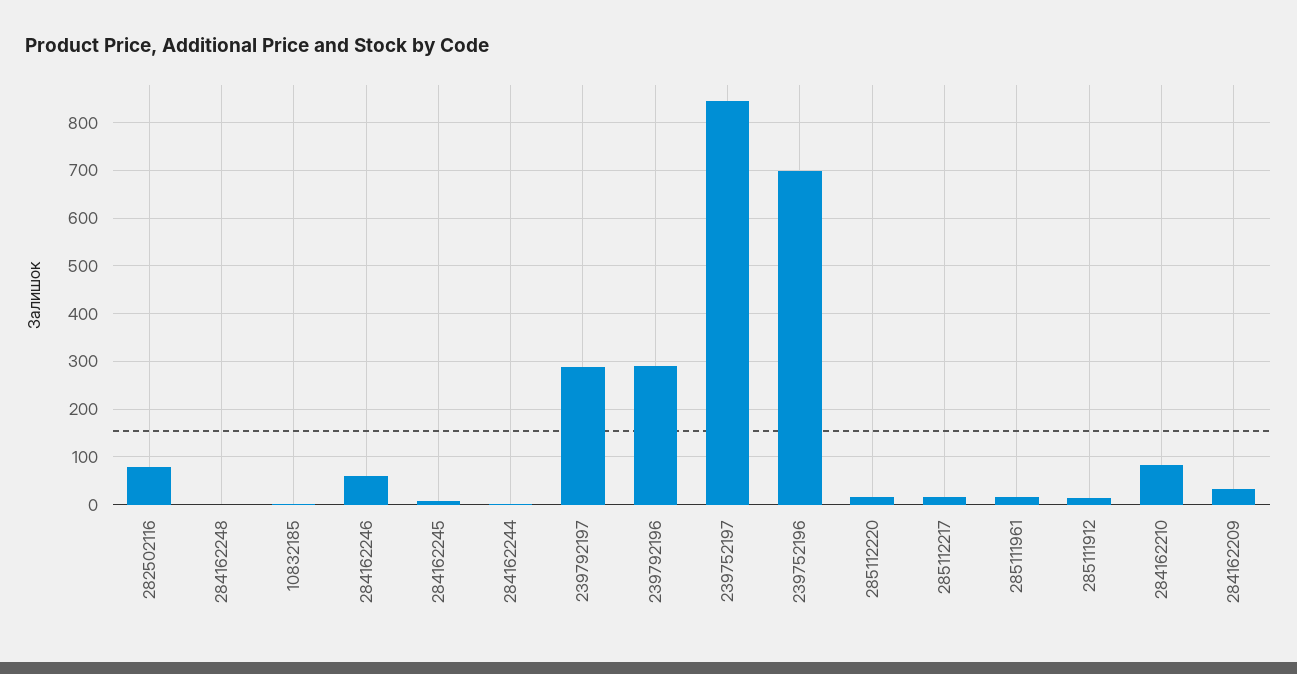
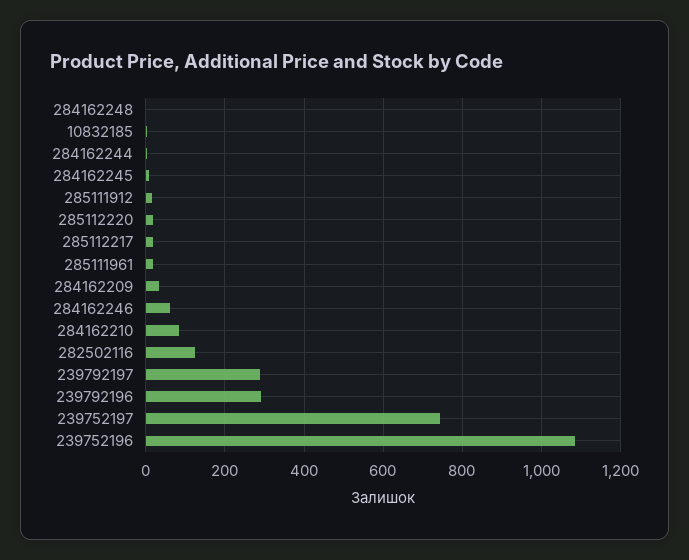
  {
-   "282502116": 80,
+   "282502116": 120,
    "284162248": 0,
    "10832185": 0,
    "284162246": 60,
    "284162245": 0,
    "284162244": 0,
    "239792197": 280,
    "239792196": 300,
-   "239752197": 840,
+   "239752197": 740,
-   "239752196": 700,
+   "239752196": 1080,
    "285112220": 20,
    "285112217": 20,
    "285111961": 20,
    "285111912": 20,
    "284162210": 80,
    "284162209": 40
  }

